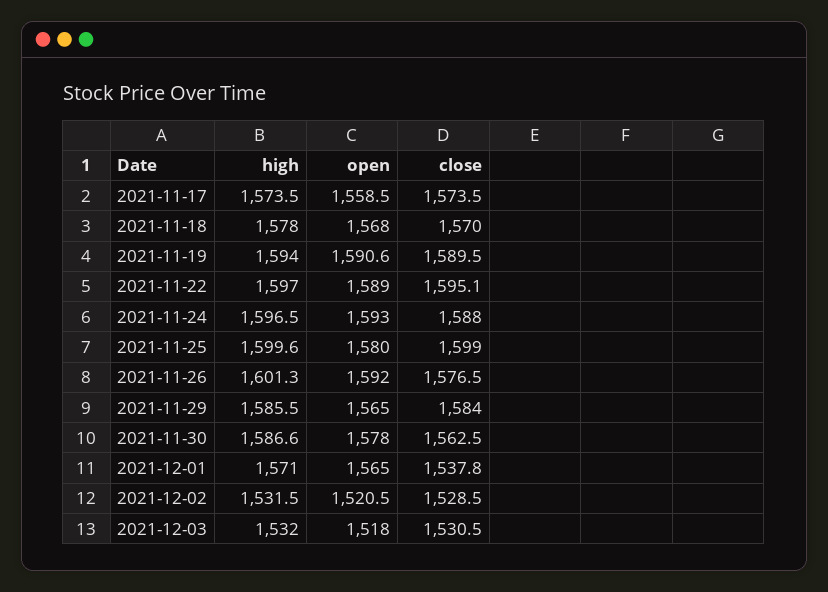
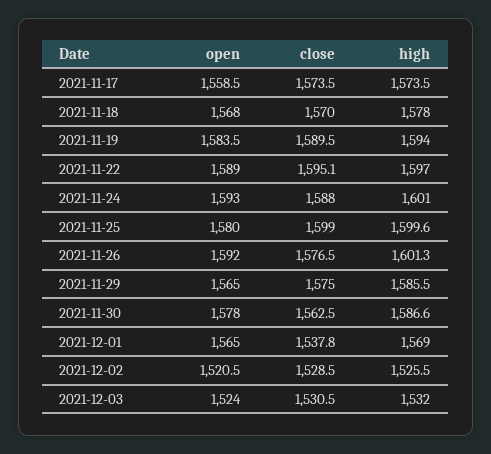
  {
    "high": {
      "2021-11-17": 1573.5,
      "2021-11-18": 1578,
      "2021-11-19": 1594,
      "2021-11-22": 1597,
-     "2021-11-24": 1596.5,
+     "2021-11-24": 1601,
      "2021-11-25": 1599.6,
      "2021-11-26": 1601.3,
      "2021-11-29": 1585.5,
      "2021-11-30": 1586.6,
-     "2021-12-01": 1571,
+     "2021-12-01": 1569,
-     "2021-12-02": 1531.5,
+     "2021-12-02": 1525.5,
      "2021-12-03": 1532
    },
    "open": {
      "2021-11-17": 1558.5,
      "2021-11-18": 1568,
-     "2021-11-19": 1590.6,
+     "2021-11-19": 1583.5,
      "2021-11-22": 1589,
      "2021-11-24": 1593,
      "2021-11-25": 1580,
      "2021-11-26": 1592,
      "2021-11-29": 1565,
      "2021-11-30": 1578,
      "2021-12-01": 1565,
      "2021-12-02": 1520.5,
-     "2021-12-03": 1518
+     "2021-12-03": 1524
    },
    "close": {
      "2021-11-17": 1573.5,
      "2021-11-18": 1570,
      "2021-11-19": 1589.5,
      "2021-11-22": 1595.1,
      "2021-11-24": 1588,
      "2021-11-25": 1599,
      "2021-11-26": 1576.5,
-     "2021-11-29": 1584,
+     "2021-11-29": 1575,
      "2021-11-30": 1562.5,
      "2021-12-01": 1537.8,
      "2021-12-02": 1528.5,
      "2021-12-03": 1530.5
    }
  }

